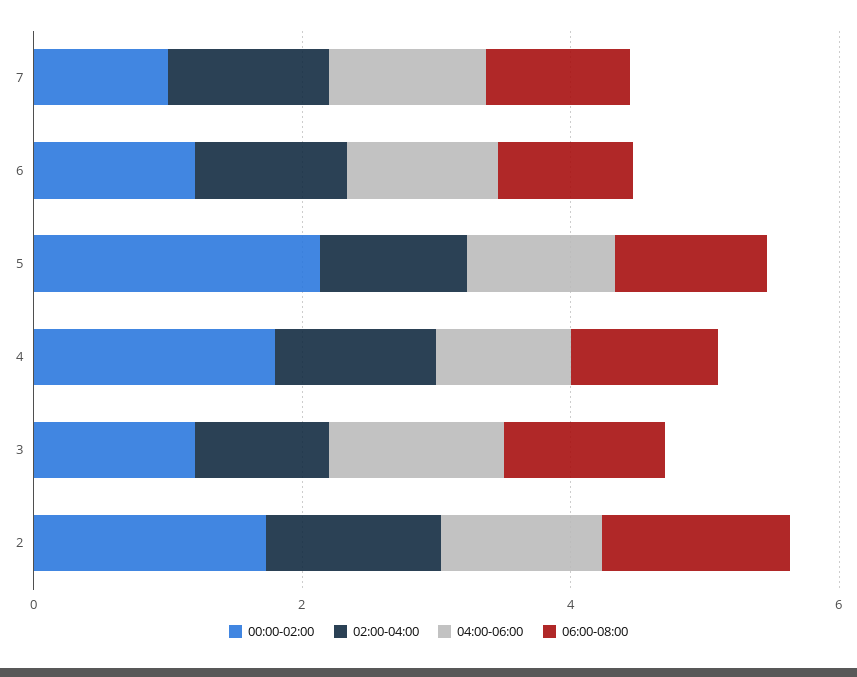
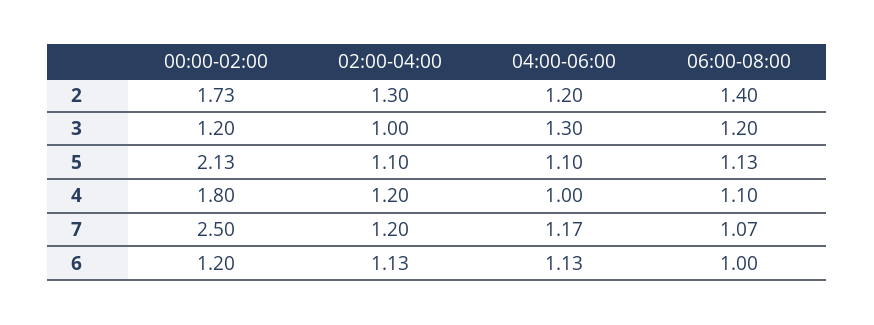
  {
    "00:00-02:00": {
-     "7": 1,
+     "7": 2.5,
      "6": 1.2,
      "5": 2.13,
      "4": 1.8,
      "3": 1.2,
      "2": 1.73
    },
    "02:00-04:00": {
      "7": 1.2,
      "6": 1.13,
      "5": 1.1,
      "4": 1.2,
      "3": 1,
      "2": 1.3
    },
    "04:00-06:00": {
      "7": 1.17,
      "6": 1.13,
      "5": 1.1,
      "4": 1,
      "3": 1.3,
      "2": 1.2
    },
    "06:00-08:00": {
      "7": 1.07,
      "6": 1,
      "5": 1.13,
      "4": 1.1,
      "3": 1.2,
      "2": 1.4
    }
  }

